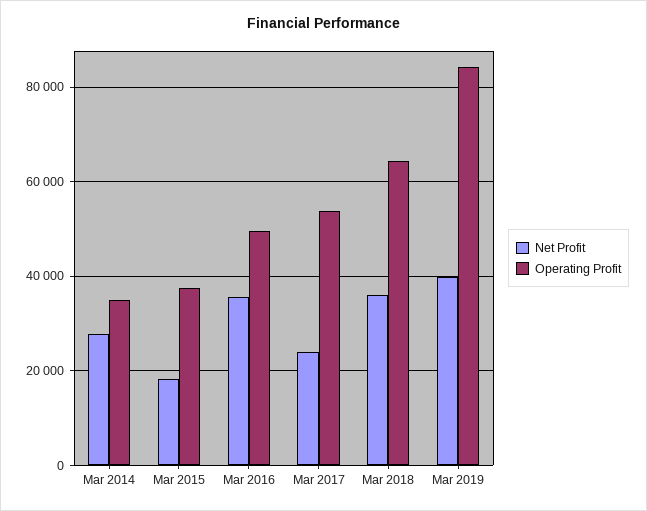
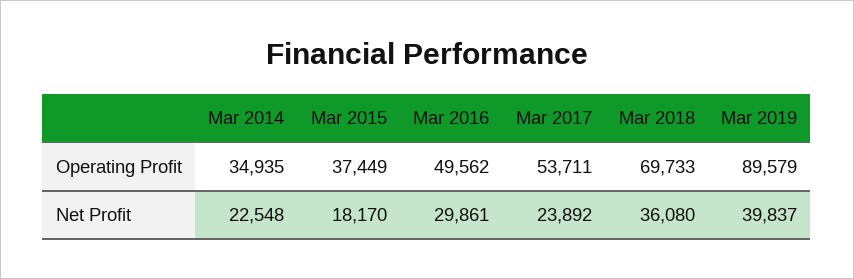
  {
    "Net Profit": {
-     "Mar 2014": 28000,
+     "Mar 2014": 22548,
      "Mar 2015": 18170,
-     "Mar 2016": 36000,
+     "Mar 2016": 29861,
      "Mar 2017": 23892,
      "Mar 2018": 36080,
      "Mar 2019": 39837
    },
    "Operating Profit": {
      "Mar 2014": 34935,
      "Mar 2015": 37449,
      "Mar 2016": 49562,
      "Mar 2017": 53711,
-     "Mar 2018": 64000,
+     "Mar 2018": 69733,
-     "Mar 2019": 84000
+     "Mar 2019": 89579
    }
  }

